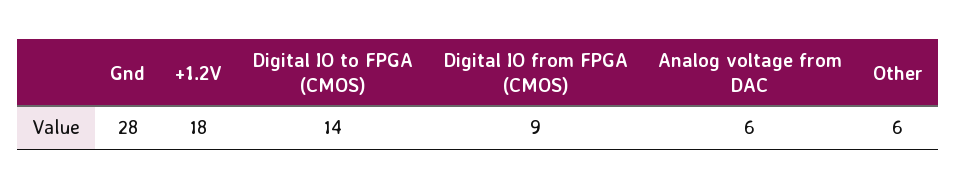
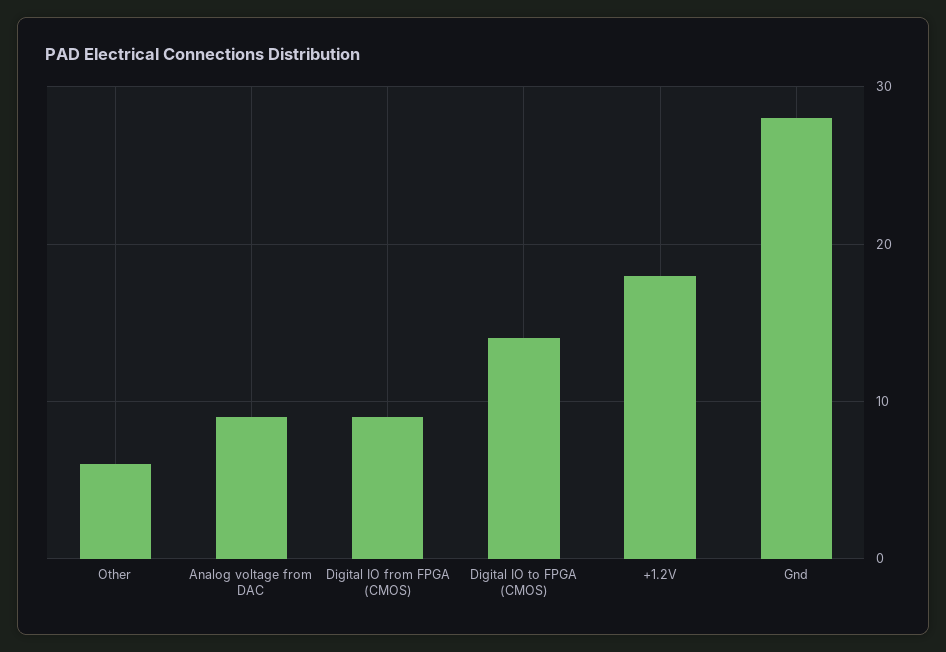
  {
    "Gnd": 28,
    "+1.2V": 18,
    "Digital IO to FPGA (CMOS)": 14,
    "Digital IO from FPGA (CMOS)": 9,
-   "Analog voltage from DAC": 6,
+   "Analog voltage from DAC": 9,
    "Other": 6
  }

